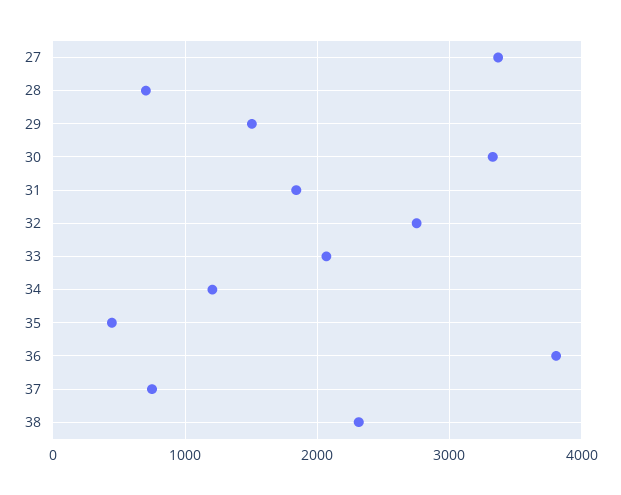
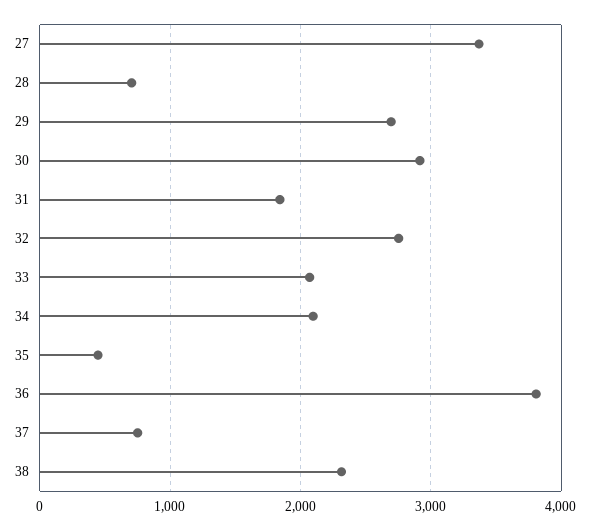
  {
    "27": 3400,
    "28": 700,
-   "29": 1500,
+   "29": 2700,
-   "30": 3300,
+   "30": 2900,
    "31": 1800,
    "32": 2800,
    "33": 2100,
-   "34": 1200,
+   "34": 2100,
    "35": 400,
    "36": 3800,
    "37": 800,
    "38": 2300
  }

